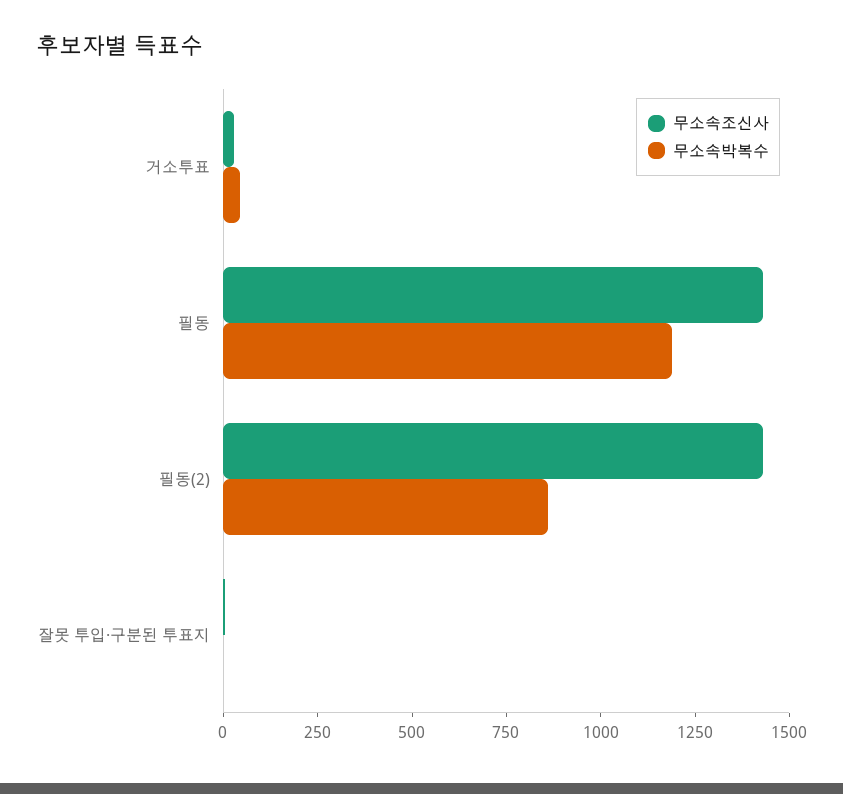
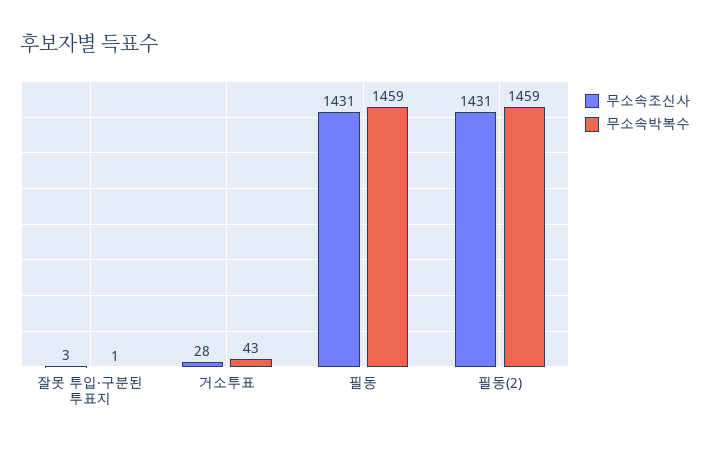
  {
    "무소속조신사": {
      "거소투표": 28,
      "필동": 1431,
      "필동(2)": 1431,
      "잘못 투입·구분된 투표지": 3
    },
    "무소속박복수": {
      "거소투표": 43,
-     "필동": 1200,
+     "필동": 1459,
-     "필동(2)": 850,
+     "필동(2)": 1459,
      "잘못 투입·구분된 투표지": 1
    }
  }

